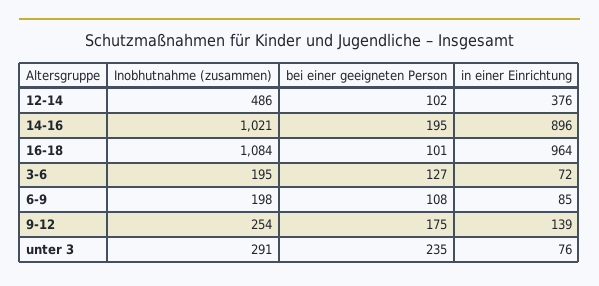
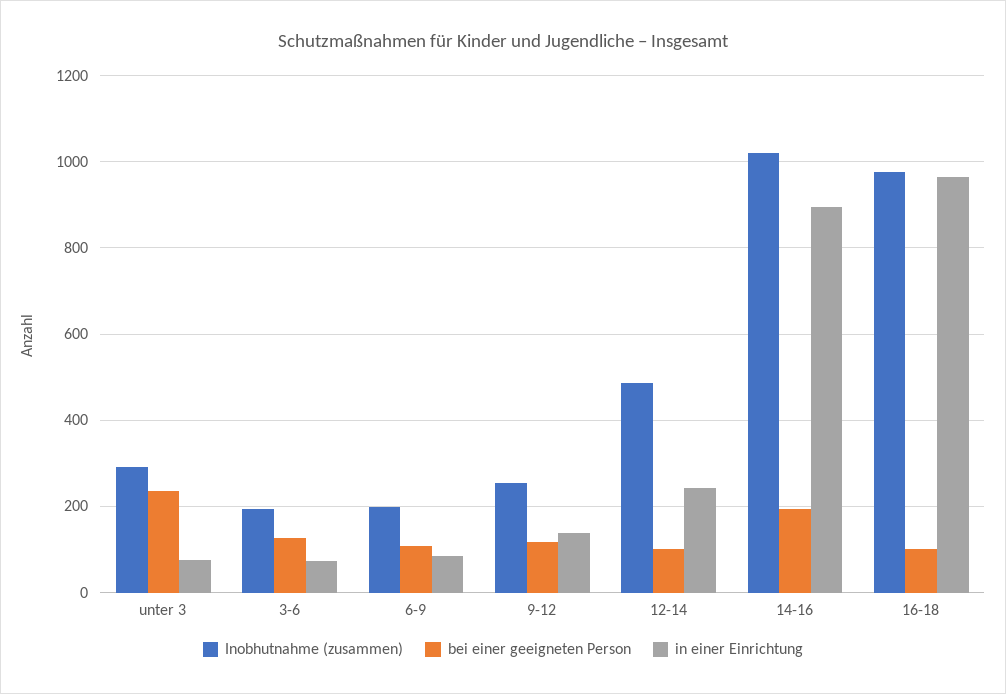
  {
    "Inobhutnahme (zusammen)": {
      "12-14": 486,
      "14-16": 1021,
-     "16-18": 1084,
+     "16-18": 980,
      "3-6": 195,
      "6-9": 198,
      "9-12": 254,
      "unter 3": 291
    },
    "bei einer geeigneten Person": {
      "12-14": 102,
      "14-16": 195,
      "16-18": 101,
      "3-6": 127,
      "6-9": 108,
-     "9-12": 175,
+     "9-12": 120,
      "unter 3": 235
    },
    "in einer Einrichtung": {
-     "12-14": 376,
+     "12-14": 240,
      "14-16": 896,
      "16-18": 964,
      "3-6": 72,
      "6-9": 85,
      "9-12": 139,
      "unter 3": 76
    }
  }

